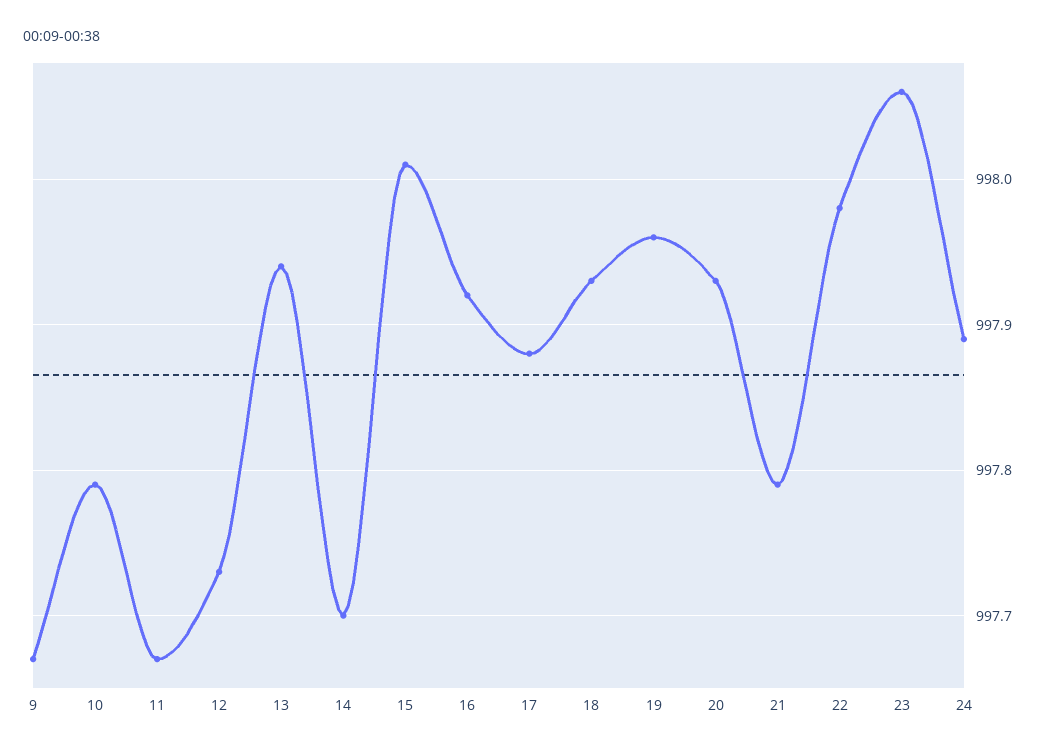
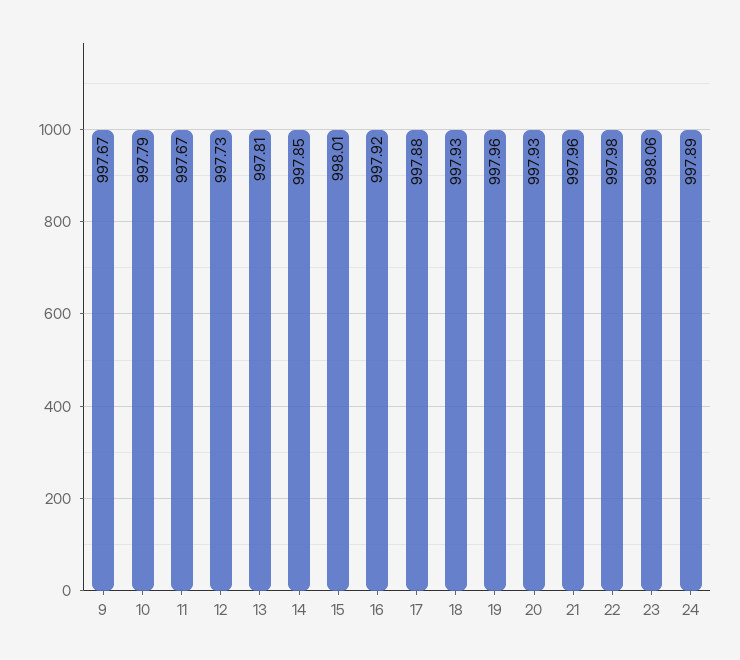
  {
    "9": 997.67,
    "10": 997.79,
    "11": 997.67,
    "12": 997.73,
-   "13": 997.94,
+   "13": 997.81,
-   "14": 997.7,
+   "14": 997.85,
    "15": 998.01,
    "16": 997.92,
    "17": 997.88,
    "18": 997.93,
    "19": 997.96,
    "20": 997.93,
-   "21": 997.79,
+   "21": 997.96,
    "22": 997.98,
    "23": 998.06,
    "24": 997.89
  }

